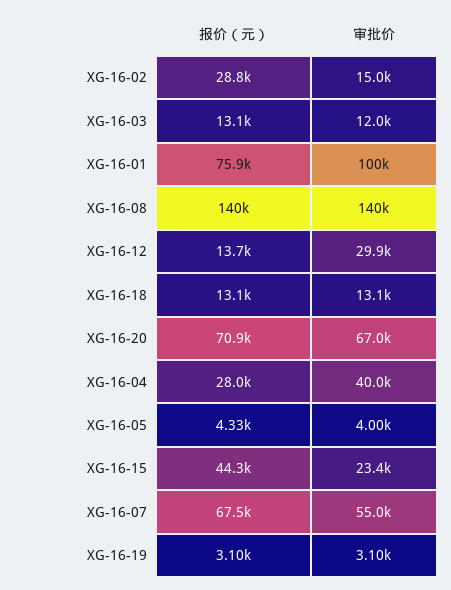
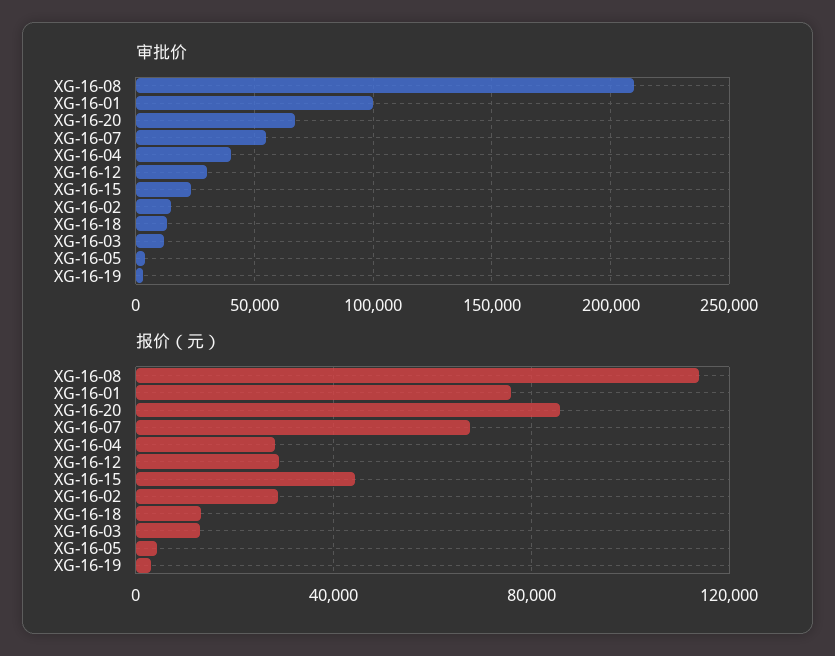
  {
    "报价（元）": {
      "XG-16-02": 28800,
      "XG-16-03": 13100,
      "XG-16-01": 75900,
-     "XG-16-08": 140000,
+     "XG-16-08": 115000,
-     "XG-16-12": 13700,
+     "XG-16-12": 30000,
      "XG-16-18": 13100,
-     "XG-16-20": 70900,
+     "XG-16-20": 85000,
      "XG-16-04": 28000,
      "XG-16-05": 4330,
      "XG-16-15": 44300,
      "XG-16-07": 67500,
      "XG-16-19": 3100
    },
    "审批价": {
      "XG-16-02": 15000,
      "XG-16-03": 12000,
      "XG-16-01": 100000,
-     "XG-16-08": 140000,
+     "XG-16-08": 210000,
      "XG-16-12": 29900,
      "XG-16-18": 13100,
      "XG-16-20": 67000,
      "XG-16-04": 40000,
      "XG-16-05": 4000,
      "XG-16-15": 23400,
      "XG-16-07": 55000,
      "XG-16-19": 3100
    }
  }

